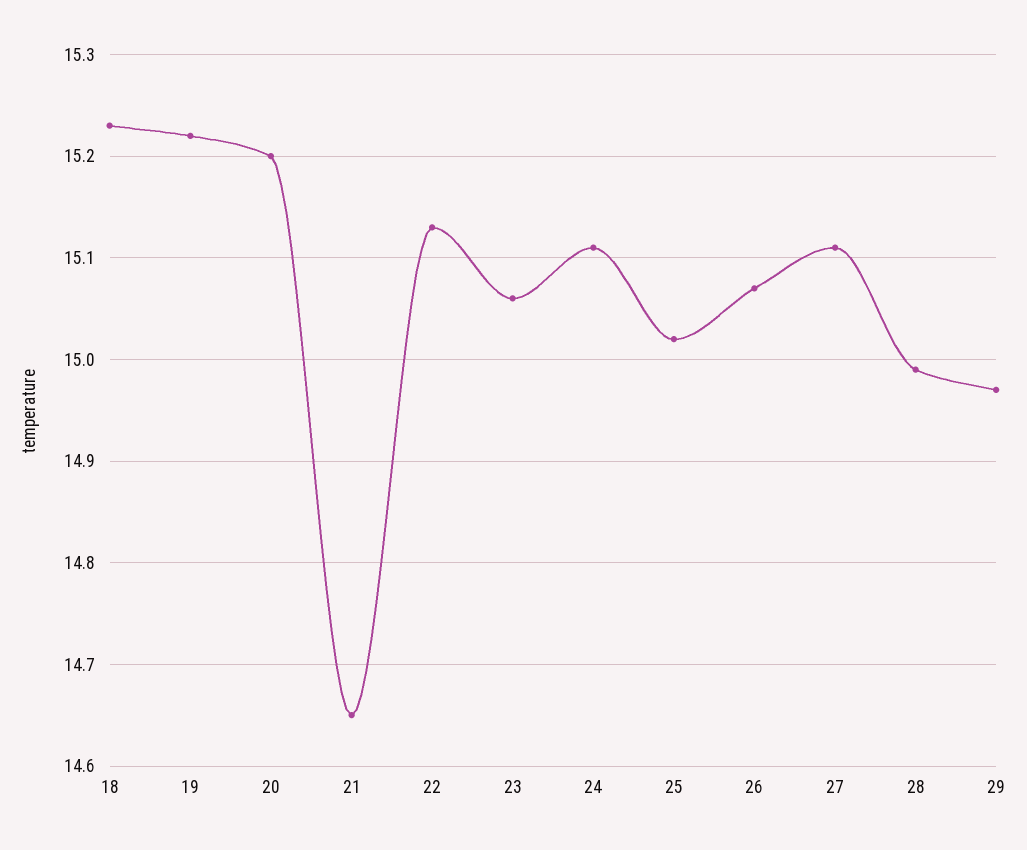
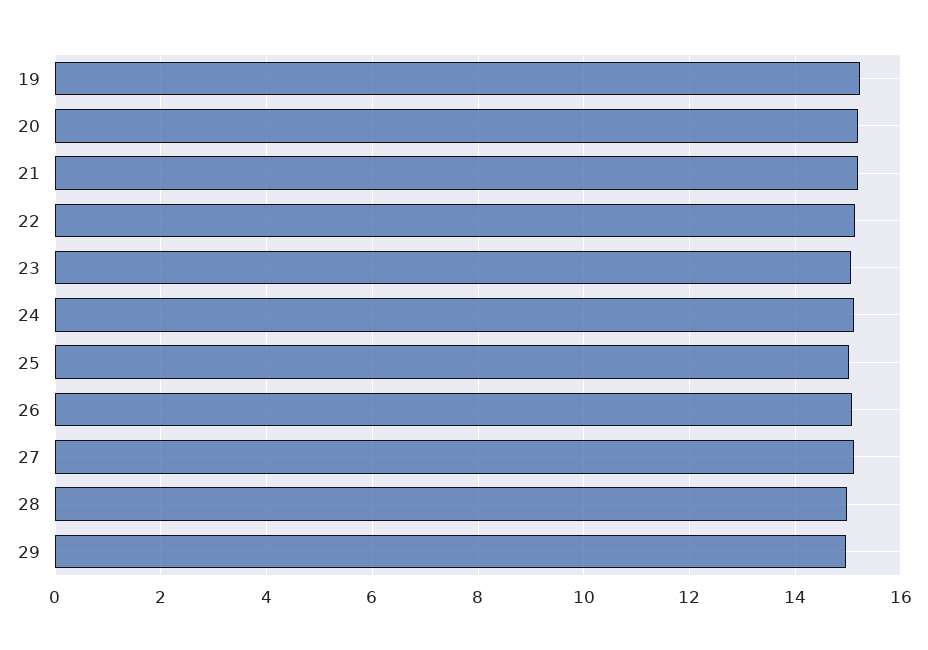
  {
-   "18": 15.23,
    "19": 15.22,
    "20": 15.2,
-   "21": 14.65,
+   "21": 15.2,
    "22": 15.13,
    "23": 15.06,
    "24": 15.11,
    "25": 15.02,
    "26": 15.07,
    "27": 15.11,
    "28": 14.99,
    "29": 14.97
  }

